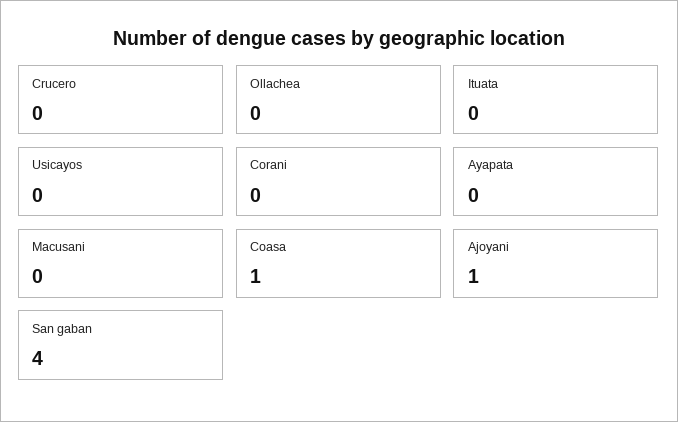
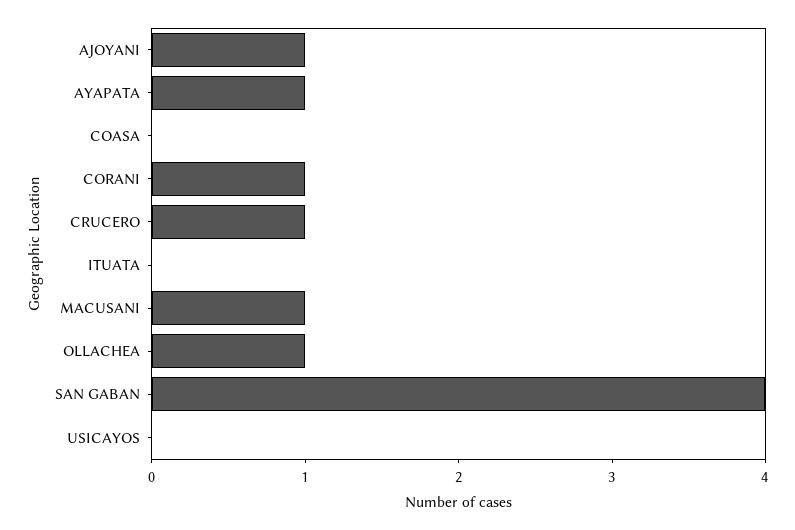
  {
-   "Crucero": 0,
+   "Crucero": 1,
-   "Ollachea": 0,
+   "Ollachea": 1,
    "Ituata": 0,
    "Usicayos": 0,
-   "Corani": 0,
+   "Corani": 1,
-   "Ayapata": 0,
+   "Ayapata": 1,
-   "Macusani": 0,
+   "Macusani": 1,
-   "Coasa": 1,
+   "Coasa": 0,
    "Ajoyani": 1,
    "San gaban": 4
  }

